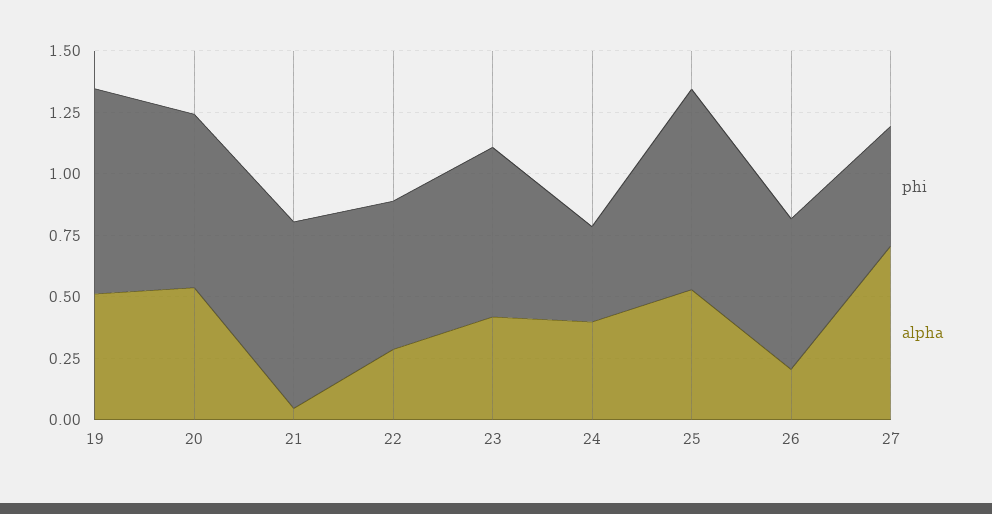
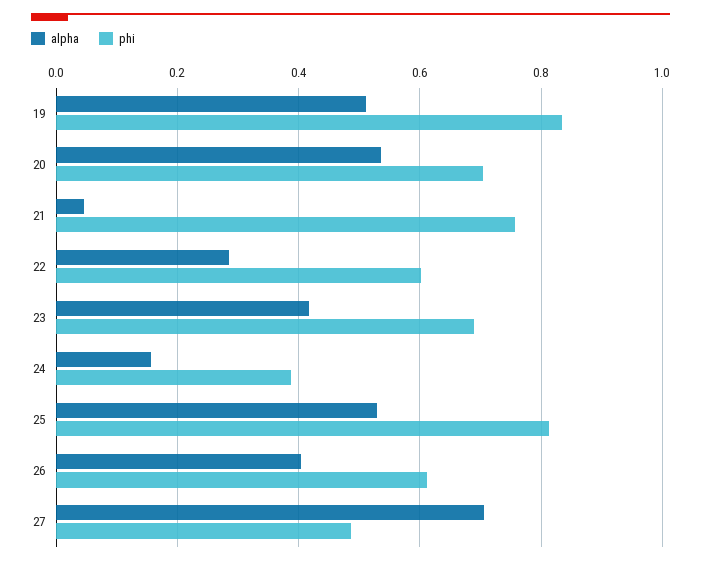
  {
    "phi": {
      "19": 0.84,
      "20": 0.7,
      "21": 0.76,
      "22": 0.6,
      "23": 0.68,
      "24": 0.38,
      "25": 0.82,
      "26": 0.62,
      "27": 0.48
    },
    "alpha": {
      "19": 0.52,
      "20": 0.54,
      "21": 0.04,
      "22": 0.28,
      "23": 0.42,
-     "24": 0.4,
+     "24": 0.16,
      "25": 0.52,
-     "26": 0.2,
+     "26": 0.4,
      "27": 0.7
    }
  }

